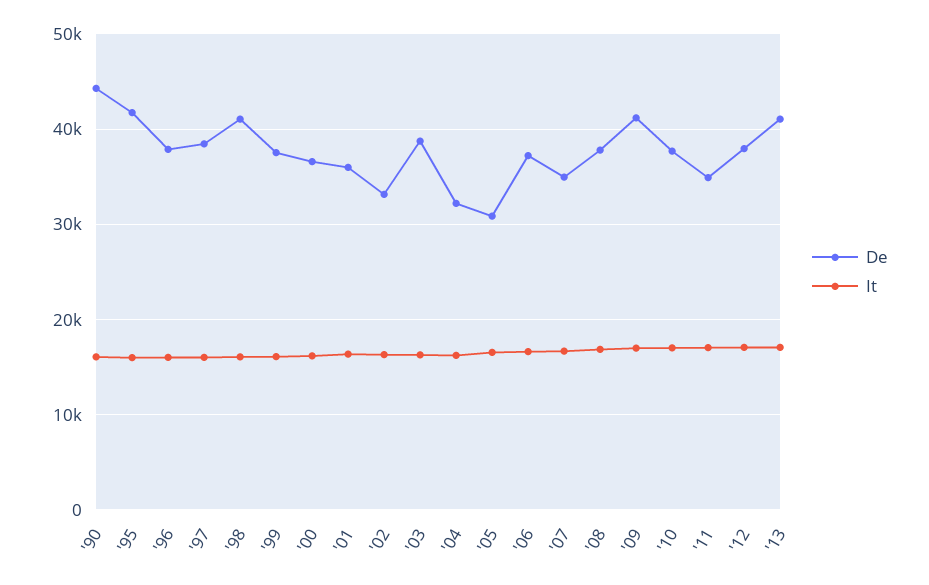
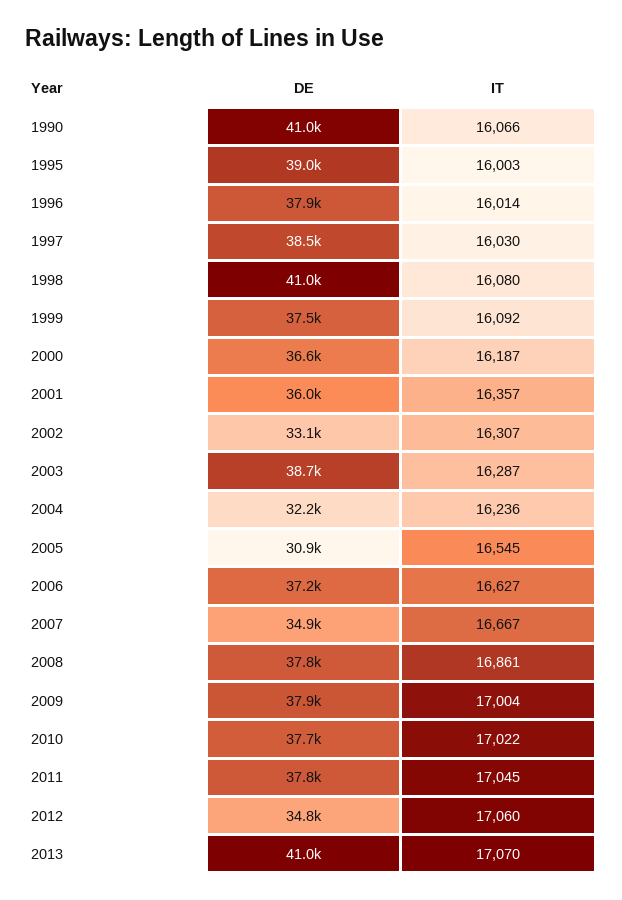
  {
    "De": {
-     "'90": 44000,
+     "'90": 41000,
-     "'95": 42000,
+     "'95": 39000,
      "'96": 37900,
      "'97": 38500,
      "'98": 41000,
      "'99": 37500,
      "'00": 36600,
      "'01": 36000,
      "'02": 33100,
      "'03": 38700,
      "'04": 32200,
      "'05": 30900,
      "'06": 37200,
      "'07": 34900,
      "'08": 37800,
-     "'09": 41000,
+     "'09": 37900,
      "'10": 37700,
-     "'11": 35000,
+     "'11": 37800,
-     "'12": 38000,
+     "'12": 34800,
      "'13": 41000
    },
    "It": {
      "'90": 16066,
      "'95": 16003,
      "'96": 16014,
      "'97": 16030,
      "'98": 16080,
      "'99": 16092,
      "'00": 16187,
      "'01": 16357,
      "'02": 16307,
      "'03": 16287,
      "'04": 16236,
      "'05": 16545,
      "'06": 16627,
      "'07": 16667,
      "'08": 16861,
      "'09": 17004,
      "'10": 17022,
      "'11": 17045,
      "'12": 17060,
      "'13": 17070
    }
  }

